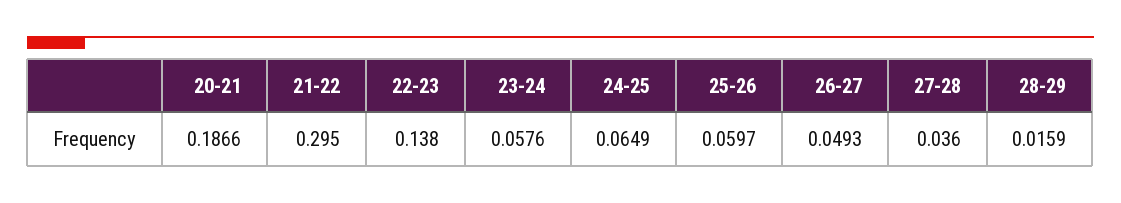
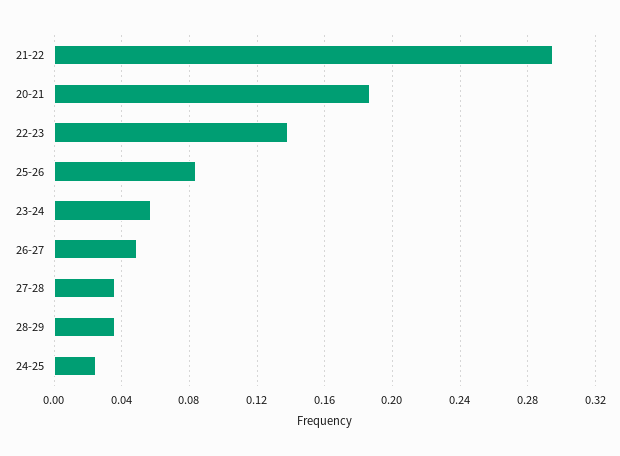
  {
    "20-21": 0.1866,
    "21-22": 0.295,
    "22-23": 0.138,
    "23-24": 0.0576,
-   "24-25": 0.0649,
+   "24-25": 0.025,
-   "25-26": 0.0597,
+   "25-26": 0.085,
    "26-27": 0.0493,
    "27-28": 0.036,
-   "28-29": 0.0159
+   "28-29": 0.035
  }

